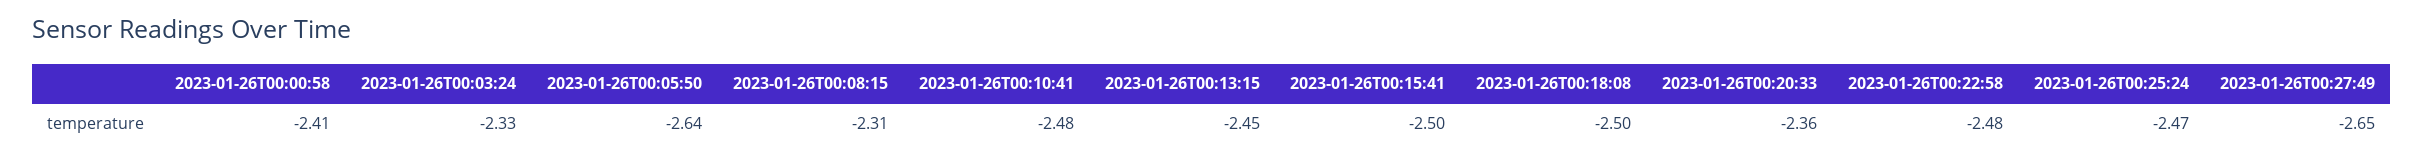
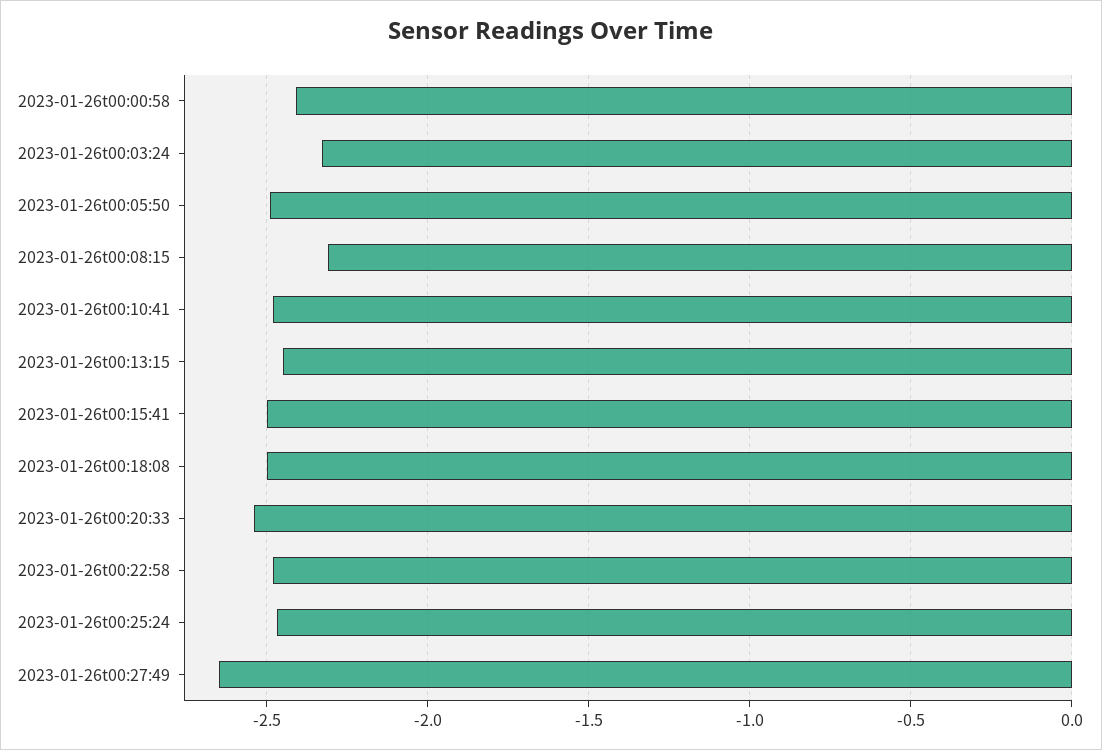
  {
    "2023-01-26T00:00:58": -2.41,
    "2023-01-26T00:03:24": -2.33,
-   "2023-01-26T00:05:50": -2.64,
+   "2023-01-26T00:05:50": -2.5,
    "2023-01-26T00:08:15": -2.31,
    "2023-01-26T00:10:41": -2.48,
    "2023-01-26T00:13:15": -2.45,
    "2023-01-26T00:15:41": -2.5,
    "2023-01-26T00:18:08": -2.5,
-   "2023-01-26T00:20:33": -2.36,
+   "2023-01-26T00:20:33": -2.55,
    "2023-01-26T00:22:58": -2.48,
    "2023-01-26T00:25:24": -2.47,
    "2023-01-26T00:27:49": -2.65
  }

